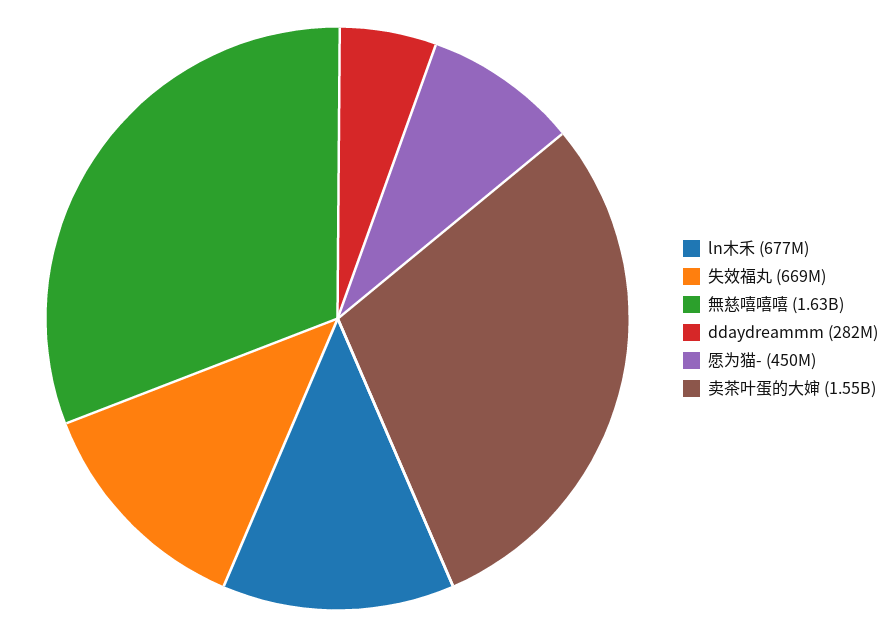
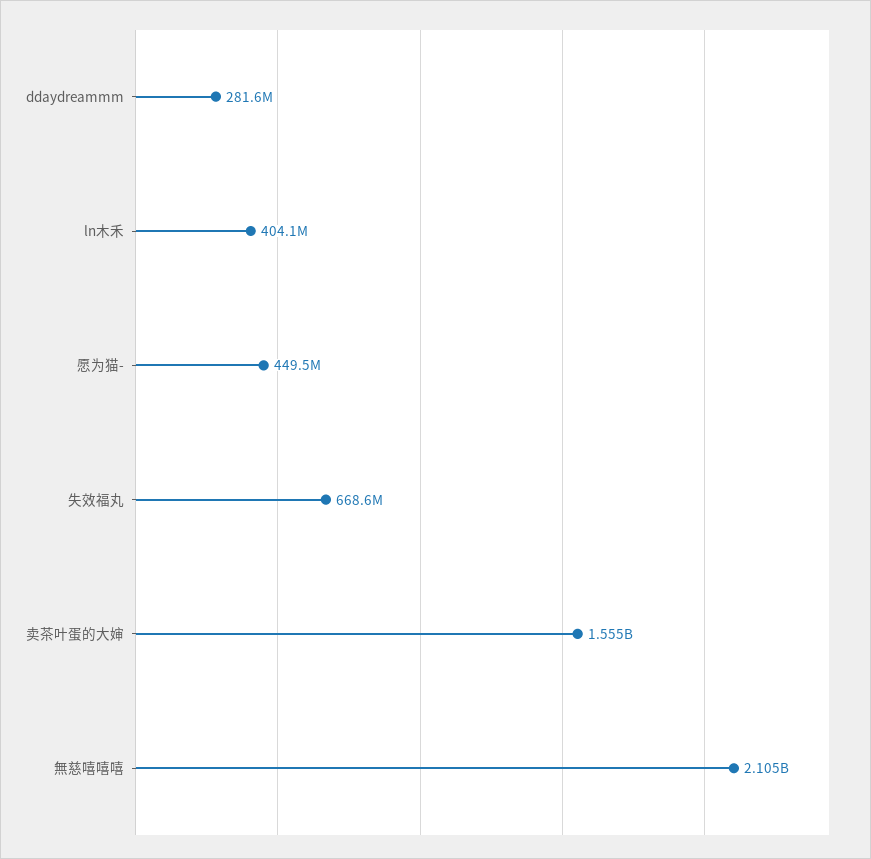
  {
-   "ln木禾": 677000000,
+   "ln木禾": 404100000,
    "失效福丸": 668600000,
-   "無慈嘻嘻嘻": 1630000000,
+   "無慈嘻嘻嘻": 2105000000,
    "ddaydreammm": 281600000,
    "愿为猫-": 449500000,
    "卖茶叶蛋的大婶": 1555000000
  }

